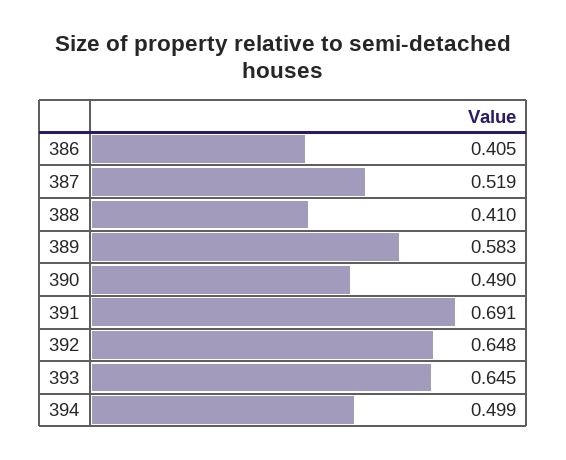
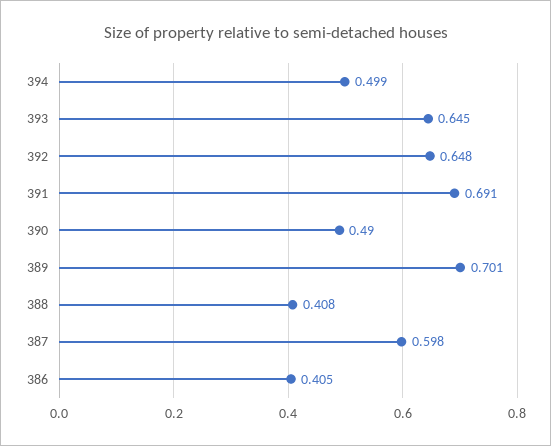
  {
    "386": 0.405,
-   "387": 0.519,
+   "387": 0.598,
-   "388": 0.41,
+   "388": 0.408,
-   "389": 0.583,
+   "389": 0.701,
    "390": 0.49,
    "391": 0.691,
    "392": 0.648,
    "393": 0.645,
    "394": 0.499
  }

